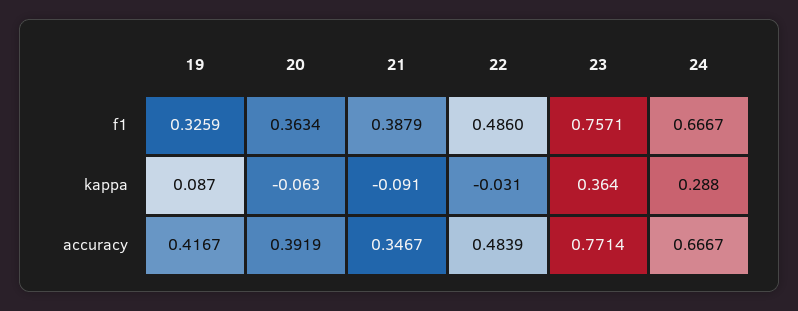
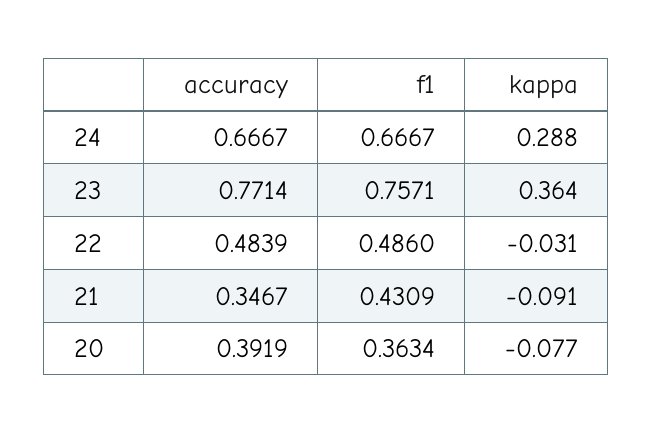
  {
-   "19": {
-     "f1": 0.3259,
-     "kappa": 0.087,
-     "accuracy": 0.4167
-   },
    "20": {
      "f1": 0.3634,
-     "kappa": -0.063,
+     "kappa": -0.077,
      "accuracy": 0.3919
    },
    "21": {
-     "f1": 0.3879,
+     "f1": 0.4309,
      "kappa": -0.091,
      "accuracy": 0.3467
    },
    "22": {
      "f1": 0.486,
      "kappa": -0.031,
      "accuracy": 0.4839
    },
    "23": {
      "f1": 0.7571,
      "kappa": 0.364,
      "accuracy": 0.7714
    },
    "24": {
      "f1": 0.6667,
      "kappa": 0.288,
      "accuracy": 0.6667
    }
  }

